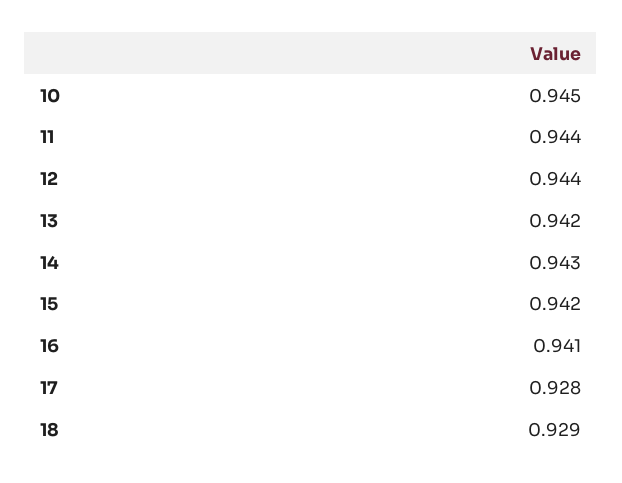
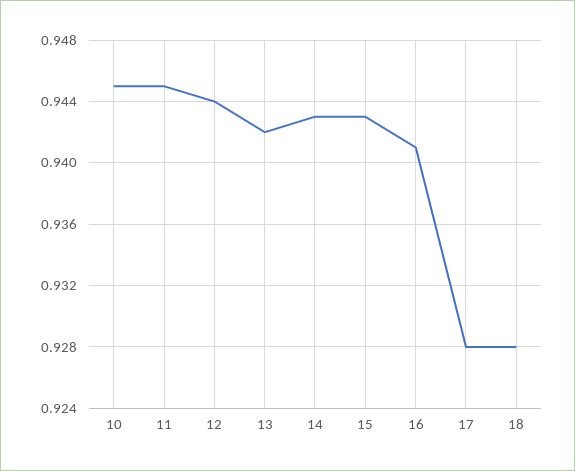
  {
    "10": 0.945,
-   "11": 0.944,
+   "11": 0.945,
    "12": 0.944,
    "13": 0.942,
    "14": 0.943,
-   "15": 0.942,
+   "15": 0.943,
    "16": 0.941,
    "17": 0.928,
-   "18": 0.929
+   "18": 0.928
  }

